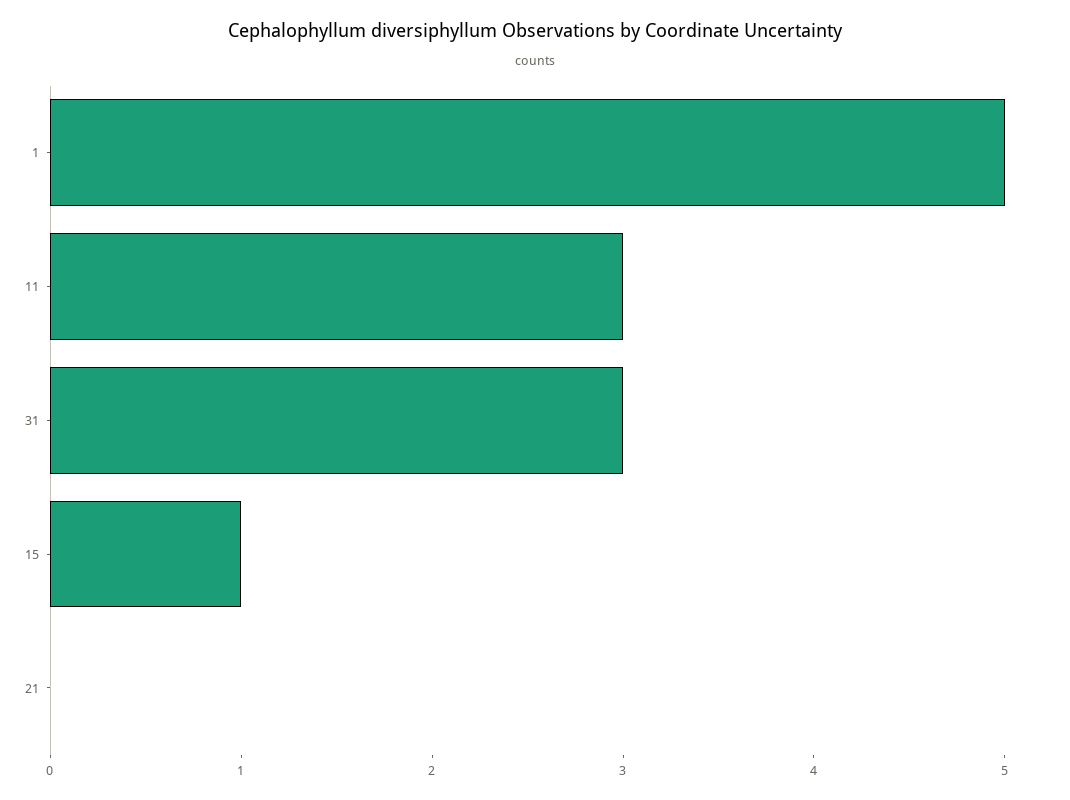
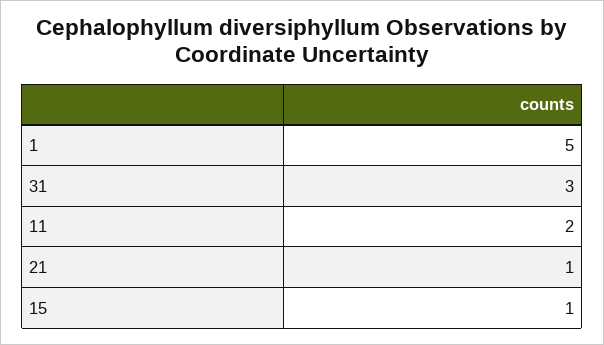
  {
    "1": 5,
-   "11": 3,
+   "11": 2,
    "31": 3,
    "15": 1,
-   "21": 0
+   "21": 1
  }

